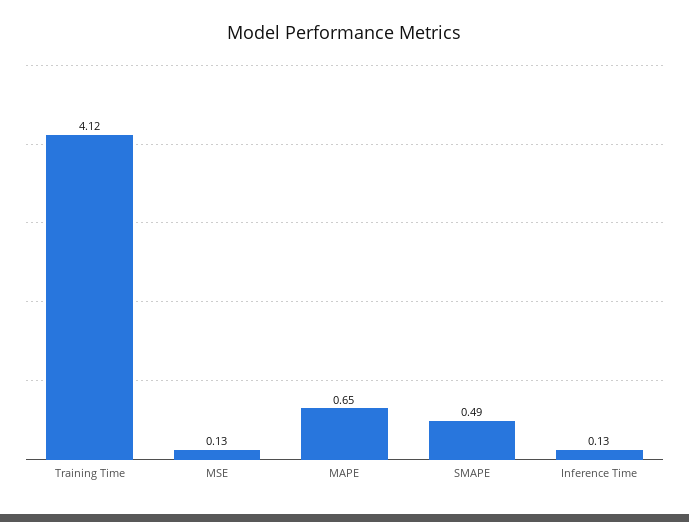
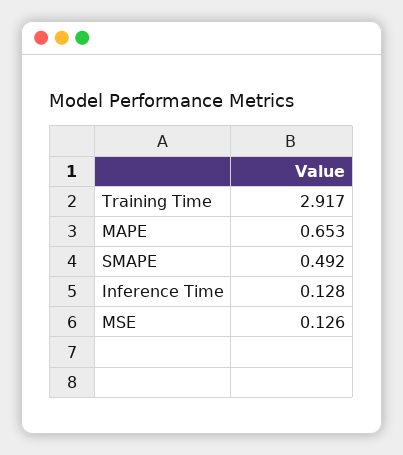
  {
-   "Training Time": 4.12,
+   "Training Time": 2.917,
    "MSE": 0.126,
    "MAPE": 0.653,
    "SMAPE": 0.492,
    "Inference Time": 0.128
  }

